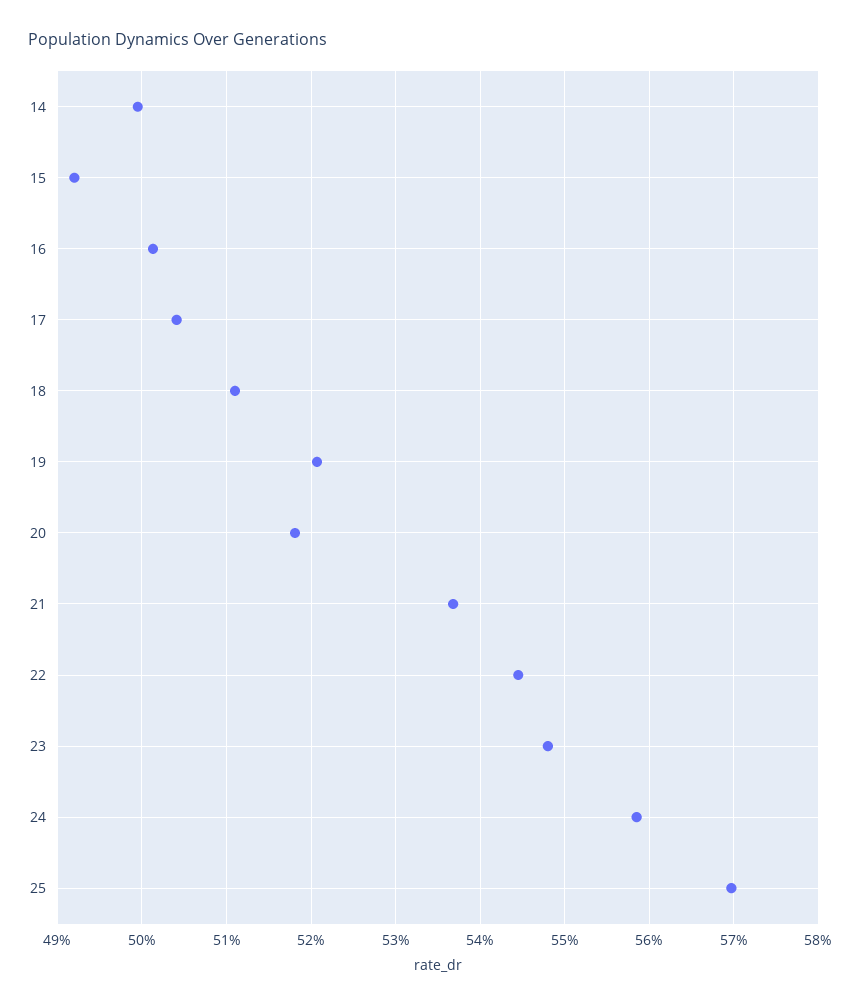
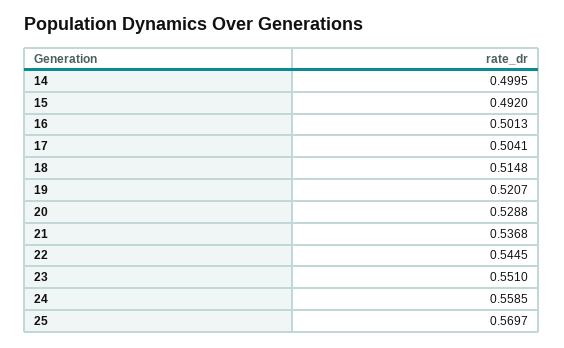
  {
    "14": 0.4995,
    "15": 0.492,
    "16": 0.5013,
    "17": 0.5041,
-   "18": 0.511,
+   "18": 0.5148,
    "19": 0.5207,
-   "20": 0.518,
+   "20": 0.5288,
    "21": 0.5368,
    "22": 0.5445,
-   "23": 0.548,
+   "23": 0.551,
    "24": 0.5585,
    "25": 0.5697
  }

